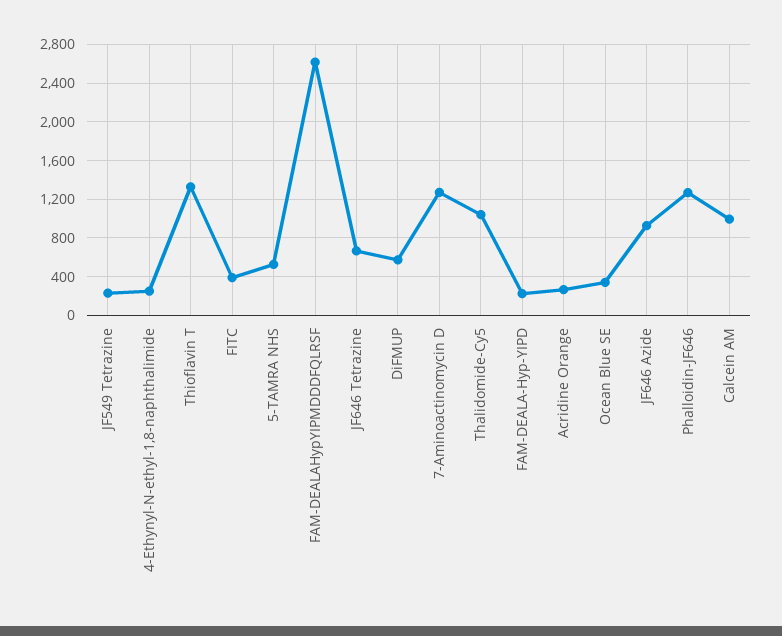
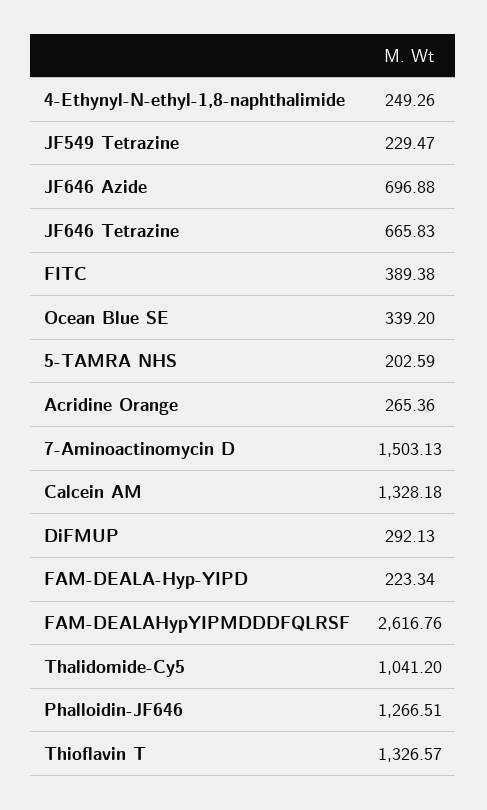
  {
    "JF549 Tetrazine": 229.47,
    "4-Ethynyl-N-ethyl-1,8-naphthalimide": 249.26,
    "Thioflavin T": 1326.57,
    "FITC": 389.38,
-   "5-TAMRA NHS": 500,
+   "5-TAMRA NHS": 202.59,
    "FAM-DEALAHypYIPMDDDFQLRSF": 2616.76,
    "JF646 Tetrazine": 665.83,
-   "DiFMUP": 600,
+   "DiFMUP": 292.13,
-   "7-Aminoactinomycin D": 1300,
+   "7-Aminoactinomycin D": 1503.13,
    "Thalidomide-Cy5": 1041.2,
    "FAM-DEALA-Hyp-YIPD": 223.34,
    "Acridine Orange": 265.36,
    "Ocean Blue SE": 339.2,
-   "JF646 Azide": 900,
+   "JF646 Azide": 696.88,
    "Phalloidin-JF646": 1266.51,
-   "Calcein AM": 1000
+   "Calcein AM": 1328.18
  }

